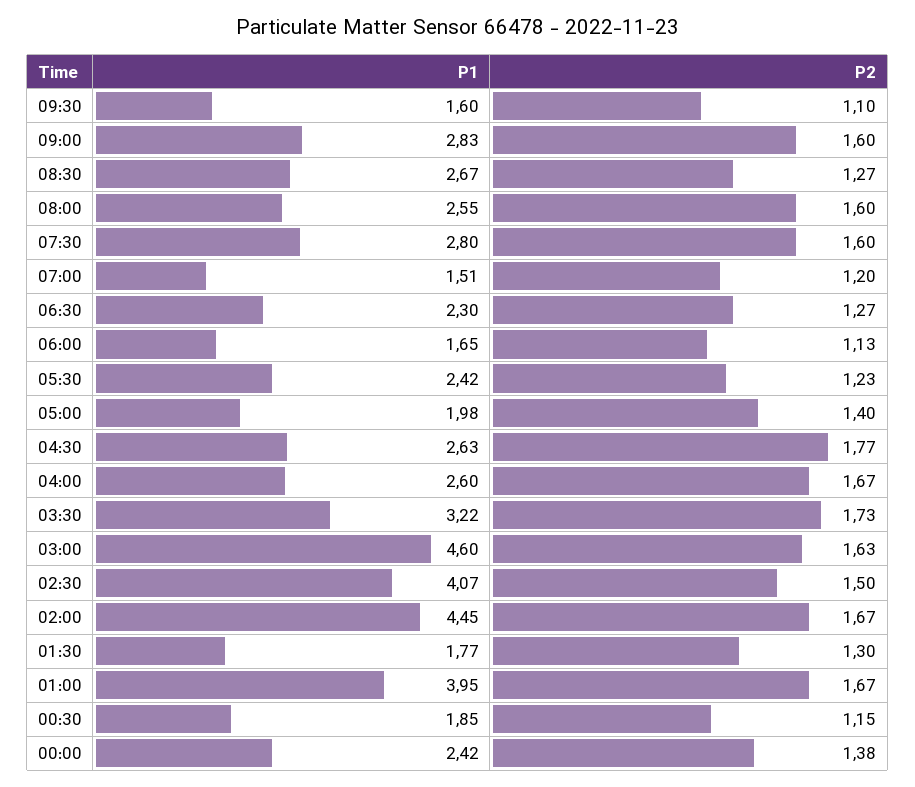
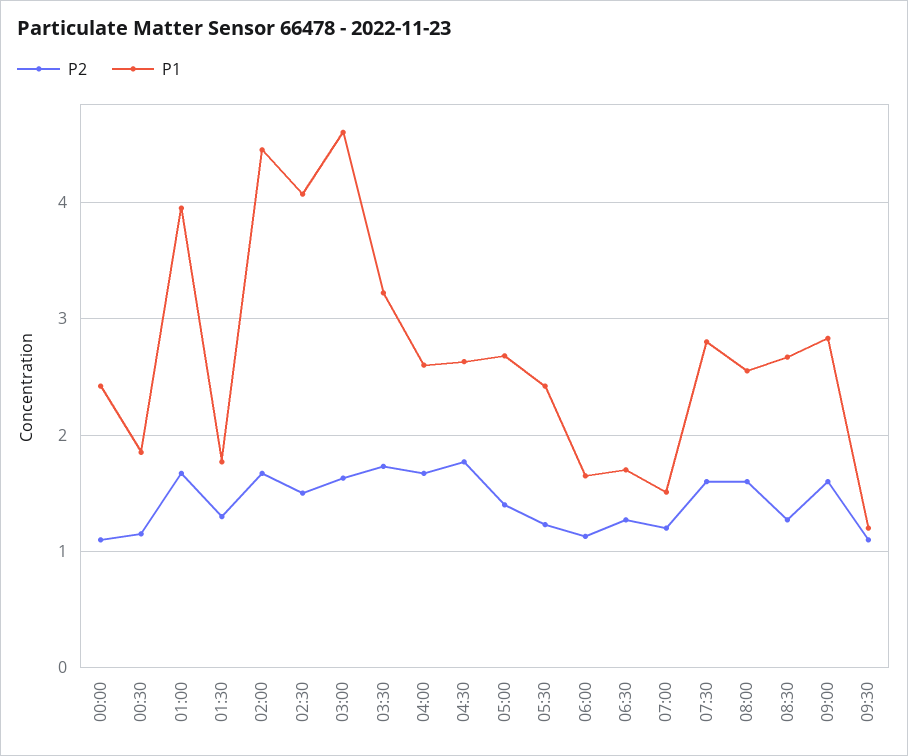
  {
    "P1": {
-     "09:30": 1.6,
+     "09:30": 1.2,
      "09:00": 2.83,
      "08:30": 2.67,
      "08:00": 2.55,
      "07:30": 2.8,
      "07:00": 1.51,
-     "06:30": 2.3,
+     "06:30": 1.7,
      "06:00": 1.65,
      "05:30": 2.42,
-     "05:00": 1.98,
+     "05:00": 2.7,
      "04:30": 2.63,
      "04:00": 2.6,
      "03:30": 3.22,
      "03:00": 4.6,
      "02:30": 4.07,
      "02:00": 4.45,
      "01:30": 1.77,
      "01:00": 3.95,
      "00:30": 1.85,
      "00:00": 2.42
    },
    "P2": {
      "09:30": 1.1,
      "09:00": 1.6,
      "08:30": 1.27,
      "08:00": 1.6,
      "07:30": 1.6,
      "07:00": 1.2,
      "06:30": 1.27,
      "06:00": 1.13,
      "05:30": 1.23,
      "05:00": 1.4,
      "04:30": 1.77,
      "04:00": 1.67,
      "03:30": 1.73,
      "03:00": 1.63,
      "02:30": 1.5,
      "02:00": 1.67,
      "01:30": 1.3,
      "01:00": 1.67,
      "00:30": 1.15,
-     "00:00": 1.38
+     "00:00": 1.1
    }
  }

